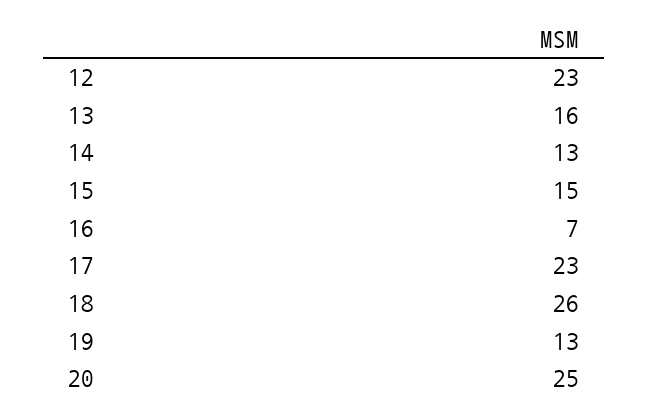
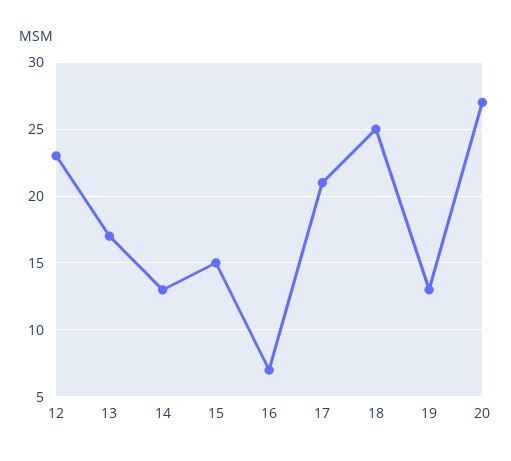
  {
    "12": 23,
-   "13": 16,
+   "13": 17,
    "14": 13,
    "15": 15,
    "16": 7,
-   "17": 23,
+   "17": 21,
-   "18": 26,
+   "18": 25,
    "19": 13,
-   "20": 25
+   "20": 27
  }

